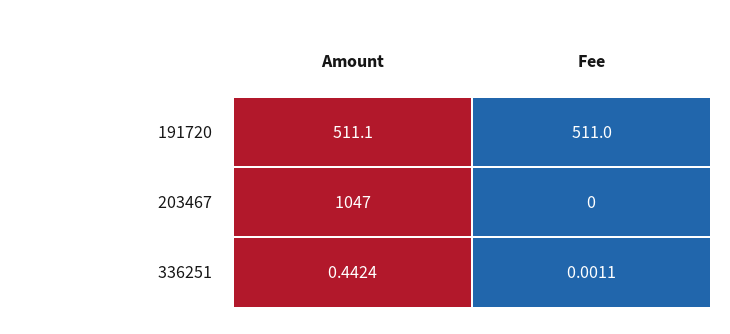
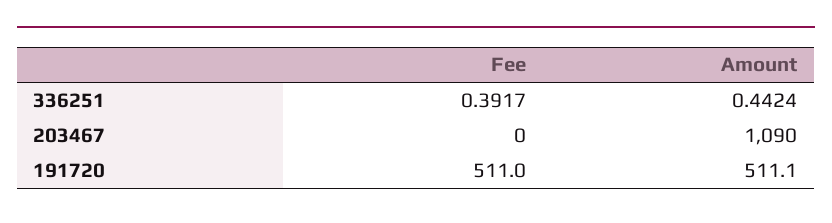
  {
    "Amount": {
      "191720": 511.1,
-     "203467": 1047,
+     "203467": 1090,
      "336251": 0.4424
    },
    "Fee": {
      "191720": 511,
      "203467": 0,
-     "336251": 0.0011
+     "336251": 0.3917
    }
  }

